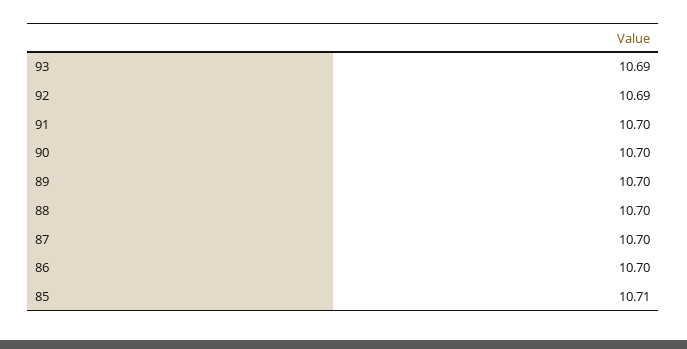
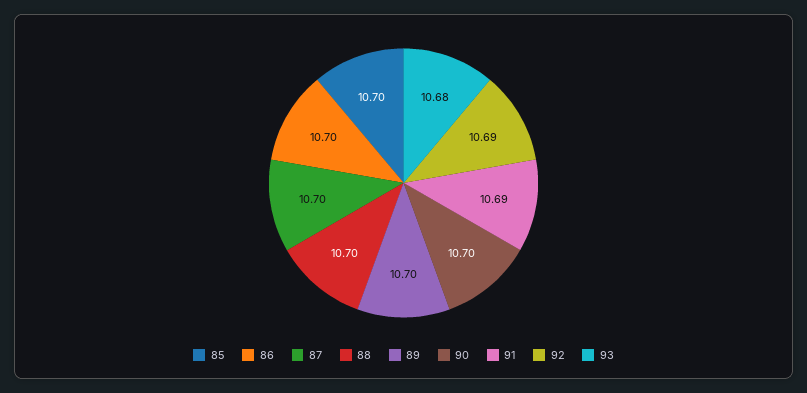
  {
-   "93": 10.69,
+   "93": 10.68,
    "92": 10.69,
-   "91": 10.7,
+   "91": 10.69,
    "90": 10.7,
    "89": 10.7,
    "88": 10.7,
    "87": 10.7,
    "86": 10.7,
-   "85": 10.71
+   "85": 10.7
  }

